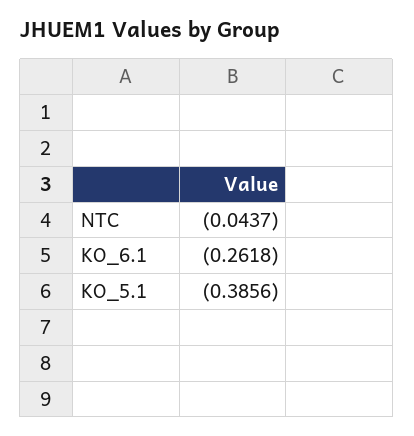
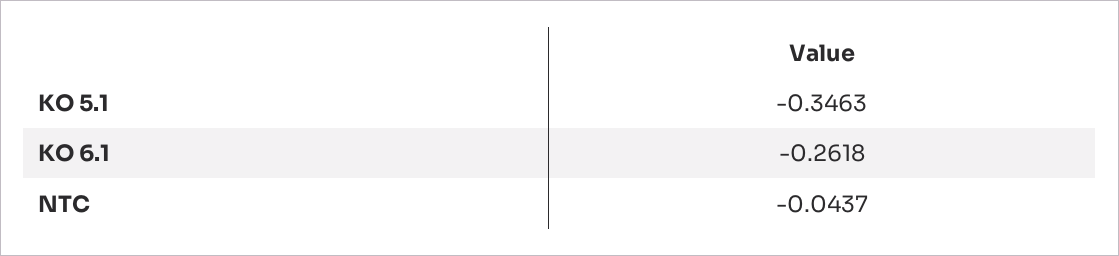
  {
    "NTC": -0.0437,
    "KO_6.1": -0.2618,
-   "KO_5.1": -0.3856
+   "KO_5.1": -0.3463
  }

